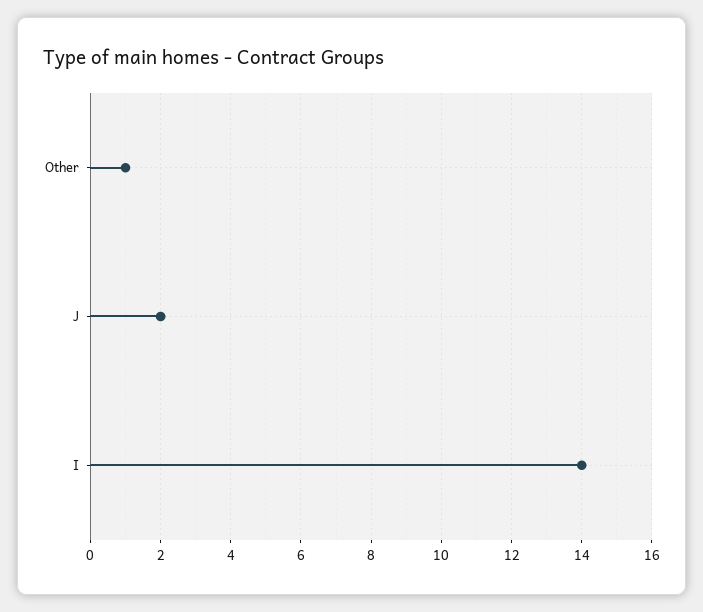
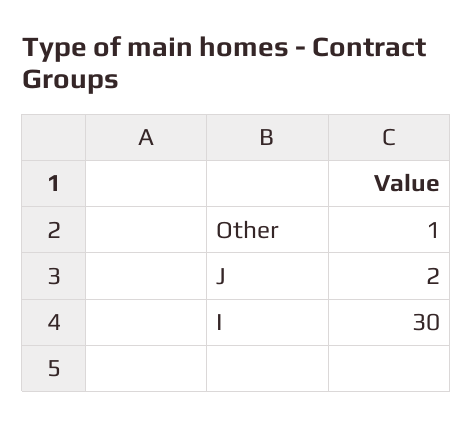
  {
    "Other": 1,
    "J": 2,
-   "I": 14
+   "I": 30
  }

